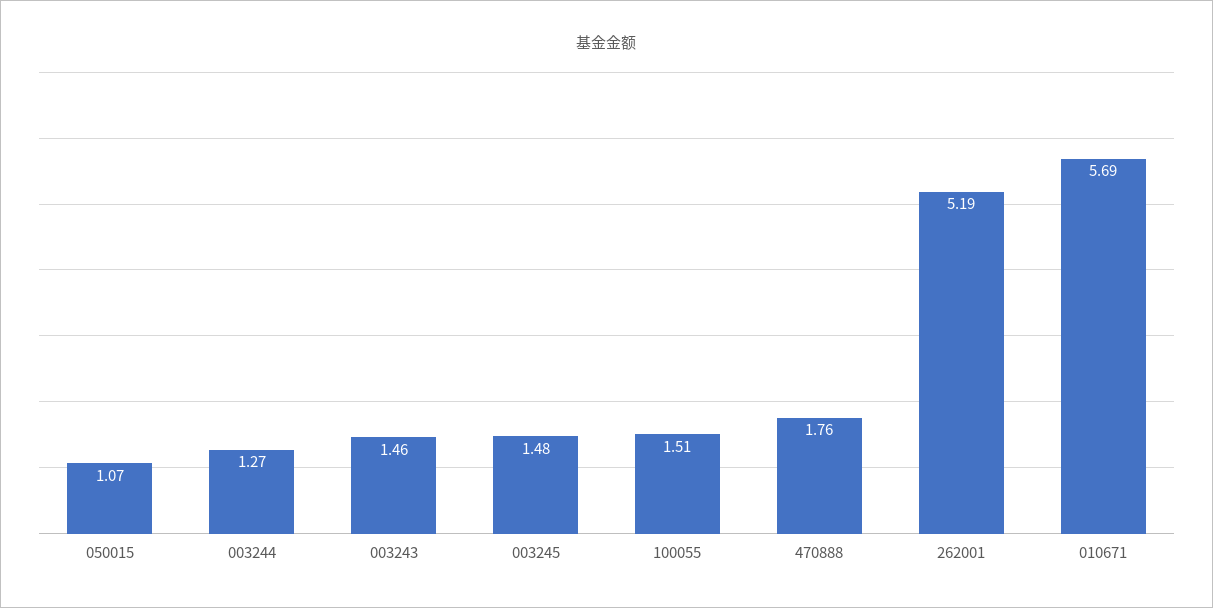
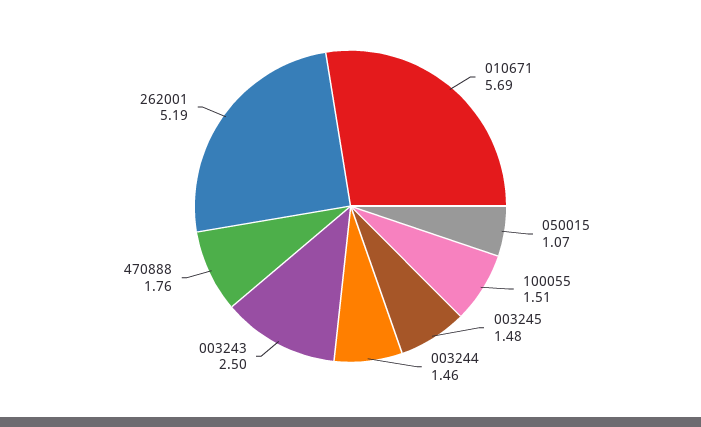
  {
    "050015": 1.07,
-   "003244": 1.27,
+   "003244": 1.46,
-   "003243": 1.46,
+   "003243": 2.5,
    "003245": 1.48,
    "100055": 1.51,
    "470888": 1.76,
    "262001": 5.19,
    "010671": 5.69
  }

